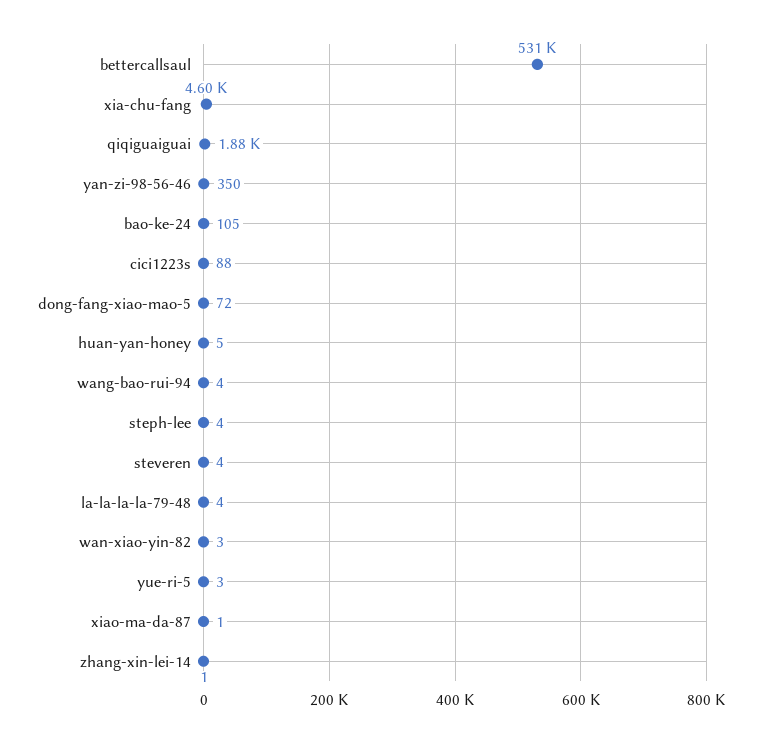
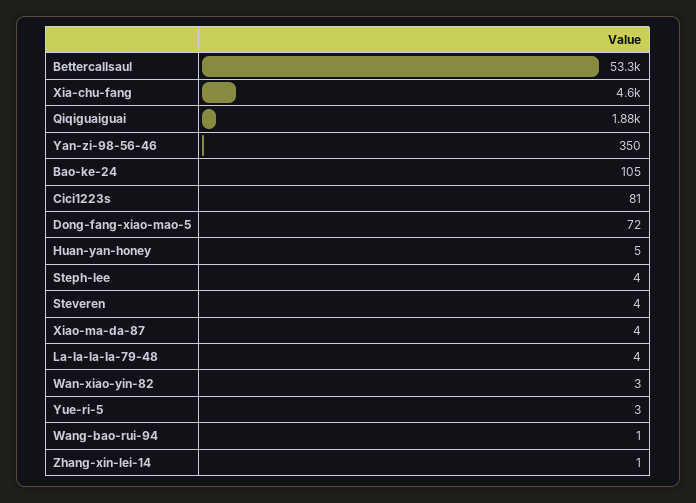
  {
-   "bettercallsaul": 531000,
+   "bettercallsaul": 53300,
    "xia-chu-fang": 4600,
    "qiqiguaiguai": 1880,
    "yan-zi-98-56-46": 350,
    "bao-ke-24": 105,
-   "cici1223s": 88,
+   "cici1223s": 81,
    "dong-fang-xiao-mao-5": 72,
    "huan-yan-honey": 5,
-   "wang-bao-rui-94": 4,
+   "wang-bao-rui-94": 1,
    "steph-lee": 4,
    "steveren": 4,
    "la-la-la-la-79-48": 4,
    "wan-xiao-yin-82": 3,
    "yue-ri-5": 3,
-   "xiao-ma-da-87": 1,
+   "xiao-ma-da-87": 4,
    "zhang-xin-lei-14": 1
  }

